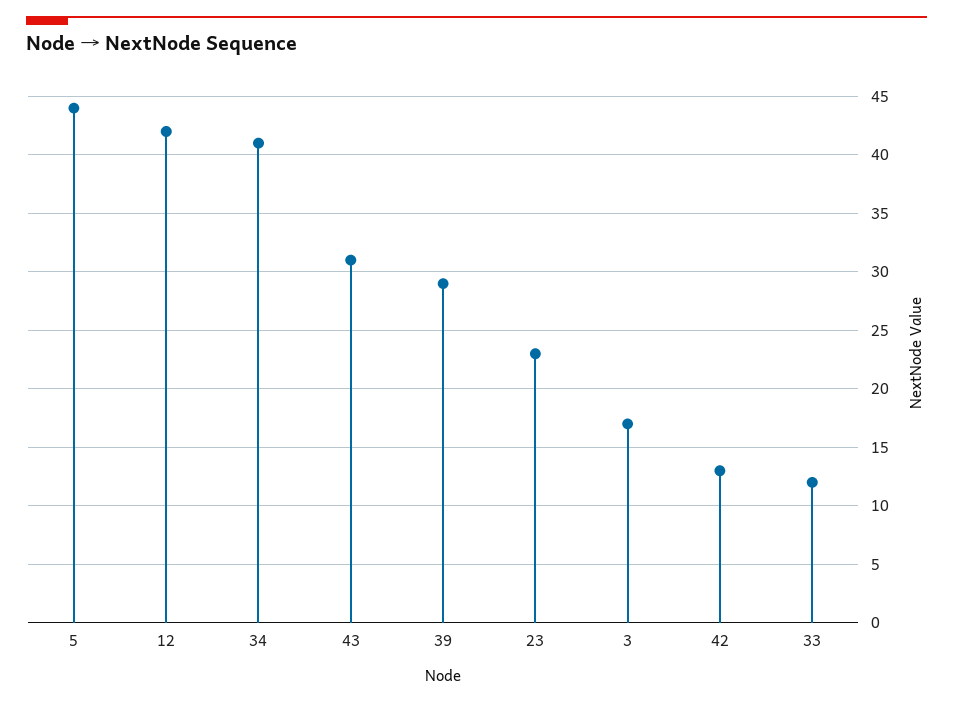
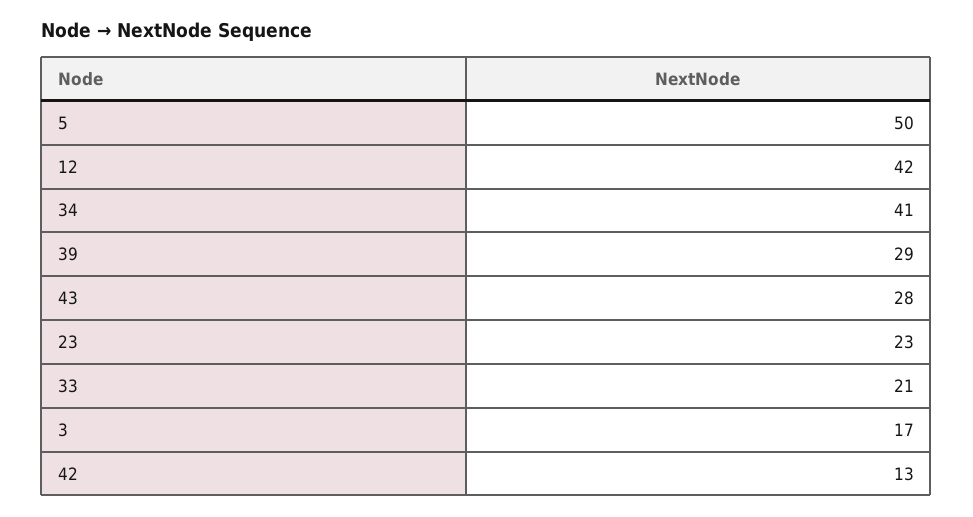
  {
-   "5": 44,
+   "5": 50,
    "12": 42,
    "34": 41,
-   "43": 31,
+   "43": 28,
    "39": 29,
    "23": 23,
    "3": 17,
    "42": 13,
-   "33": 12
+   "33": 21
  }

